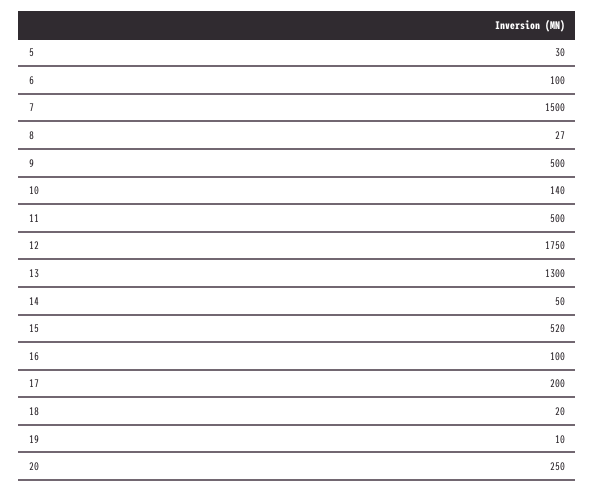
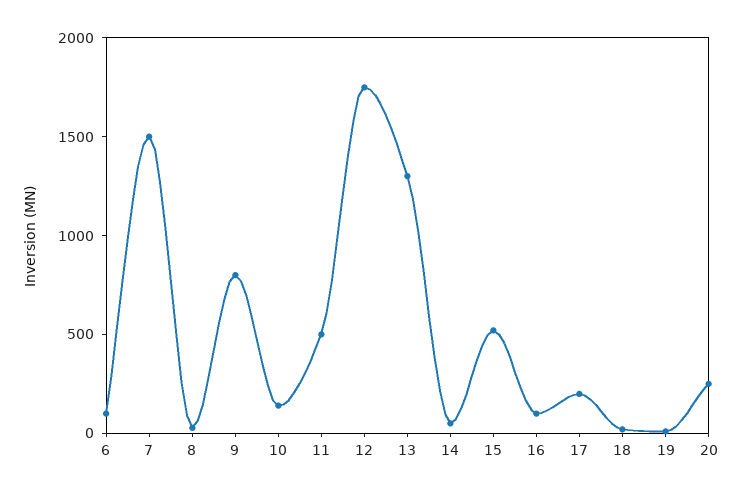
  {
-   "5": 30,
    "6": 100,
    "7": 1500,
    "8": 27,
-   "9": 500,
+   "9": 800,
    "10": 140,
    "11": 500,
    "12": 1750,
    "13": 1300,
    "14": 50,
    "15": 520,
    "16": 100,
    "17": 200,
    "18": 20,
    "19": 10,
    "20": 250
  }

